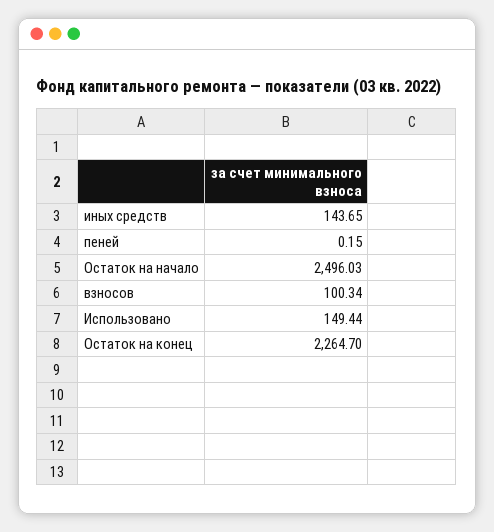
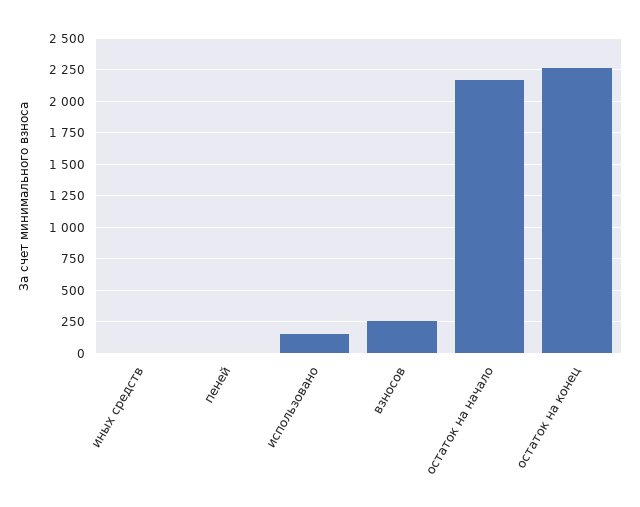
  {
-   "иных средств": 143.65,
+   "иных средств": 0,
    "пеней": 0.15,
-   "Остаток на начало": 2496.03,
+   "Остаток на начало": 2150,
-   "взносов": 100.34,
+   "взносов": 250,
    "Использовано": 149.44,
    "Остаток на конец": 2264.7
  }

